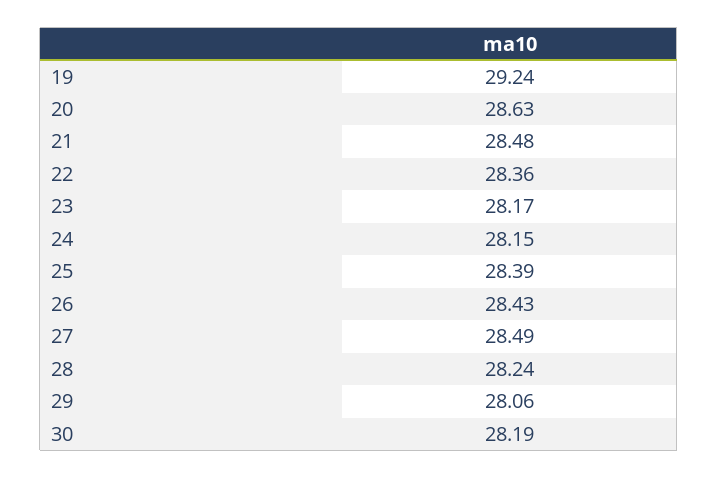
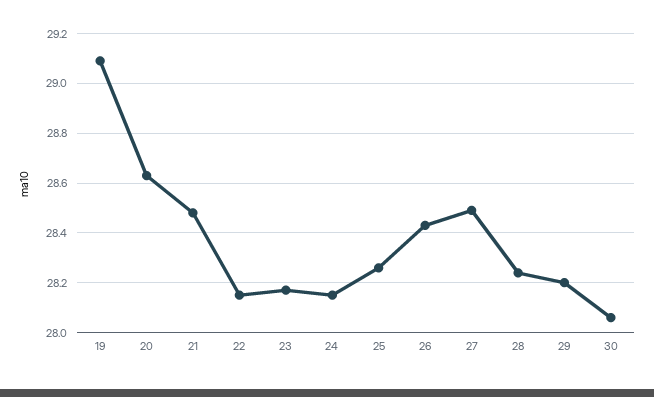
  {
-   "19": 29.24,
+   "19": 29.1,
    "20": 28.63,
    "21": 28.48,
-   "22": 28.36,
+   "22": 28.15,
    "23": 28.17,
    "24": 28.15,
-   "25": 28.39,
+   "25": 28.25,
    "26": 28.43,
    "27": 28.49,
    "28": 28.24,
-   "29": 28.06,
+   "29": 28.2,
-   "30": 28.19
+   "30": 28.05
  }

